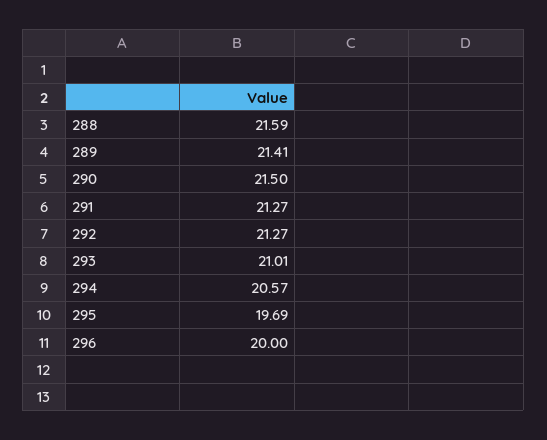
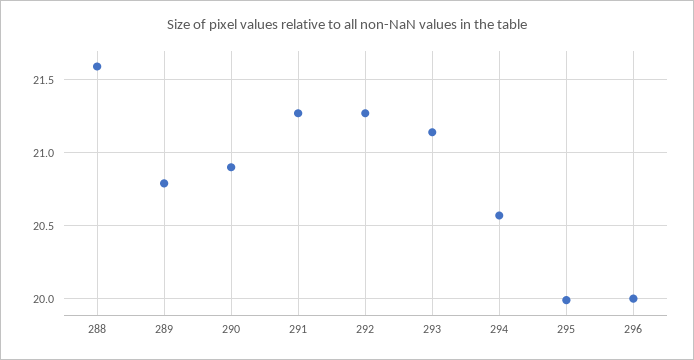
  {
    "288": 21.59,
-   "289": 21.41,
+   "289": 20.8,
-   "290": 21.5,
+   "290": 20.9,
    "291": 21.27,
    "292": 21.27,
-   "293": 21.01,
+   "293": 21.15,
    "294": 20.57,
-   "295": 19.69,
+   "295": 20,
    "296": 20
  }

